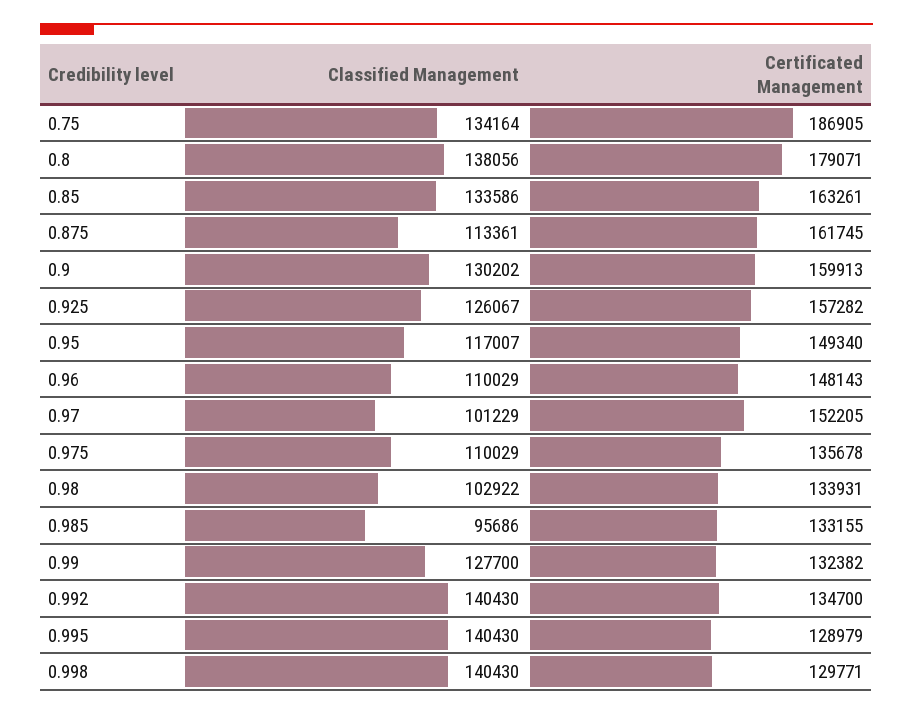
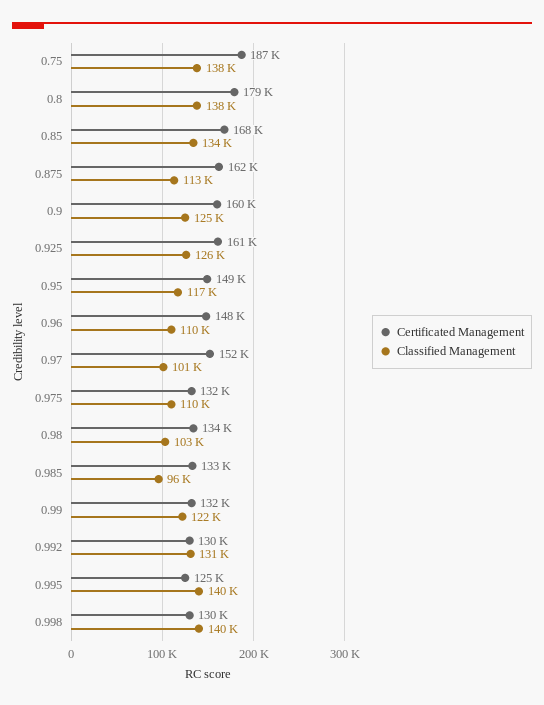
  {
    "Classified Management": {
-     "0.75": 134164,
+     "0.75": 138000,
      "0.8": 138056,
      "0.85": 133586,
      "0.875": 113361,
-     "0.9": 130202,
+     "0.9": 125000,
      "0.925": 126067,
      "0.95": 117007,
      "0.96": 110029,
      "0.97": 101229,
      "0.975": 110029,
      "0.98": 102922,
      "0.985": 95686,
-     "0.99": 127700,
+     "0.99": 122000,
-     "0.992": 140430,
+     "0.992": 131000,
      "0.995": 140430,
      "0.998": 140430
    },
    "Certificated Management": {
      "0.75": 186905,
      "0.8": 179071,
-     "0.85": 163261,
+     "0.85": 168000,
      "0.875": 161745,
      "0.9": 159913,
-     "0.925": 157282,
+     "0.925": 161000,
      "0.95": 149340,
      "0.96": 148143,
      "0.97": 152205,
-     "0.975": 135678,
+     "0.975": 132000,
      "0.98": 133931,
      "0.985": 133155,
      "0.99": 132382,
-     "0.992": 134700,
+     "0.992": 130000,
-     "0.995": 128979,
+     "0.995": 125000,
      "0.998": 129771
    }
  }

